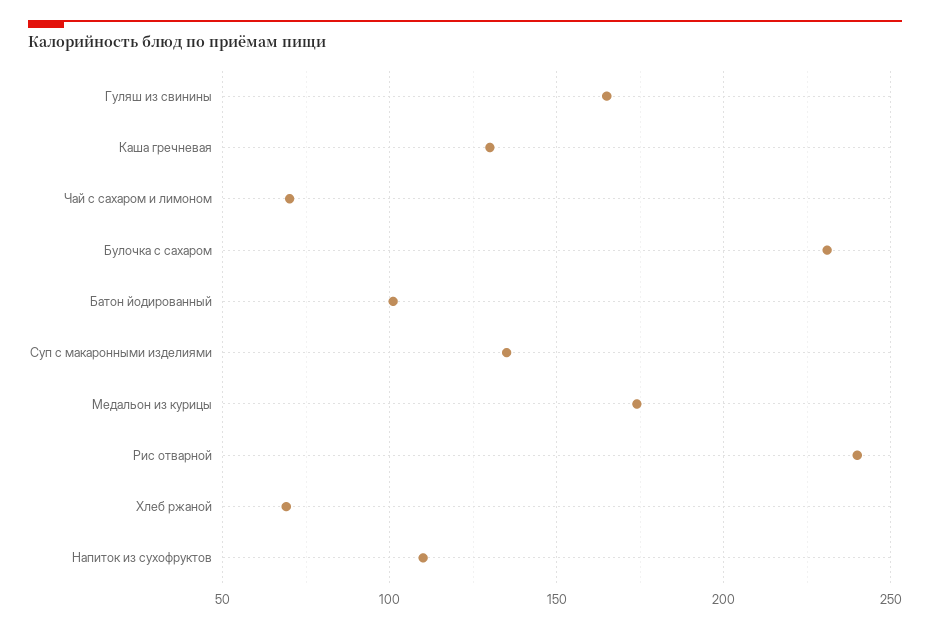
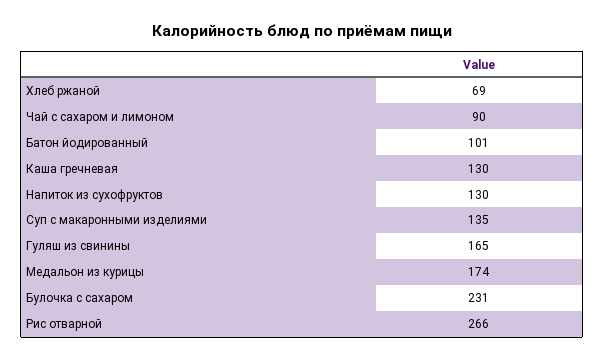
  {
    "Гуляш из свинины": 165,
    "Каша гречневая": 130,
-   "Чай с сахаром и лимоном": 70,
+   "Чай с сахаром и лимоном": 90,
    "Булочка с сахаром": 231,
    "Батон йодированный": 101,
    "Суп с макаронными изделиями": 135,
    "Медальон из курицы": 174,
-   "Рис отварной": 240,
+   "Рис отварной": 266,
    "Хлеб ржаной": 69,
-   "Напиток из сухофруктов": 110
+   "Напиток из сухофруктов": 130
  }

